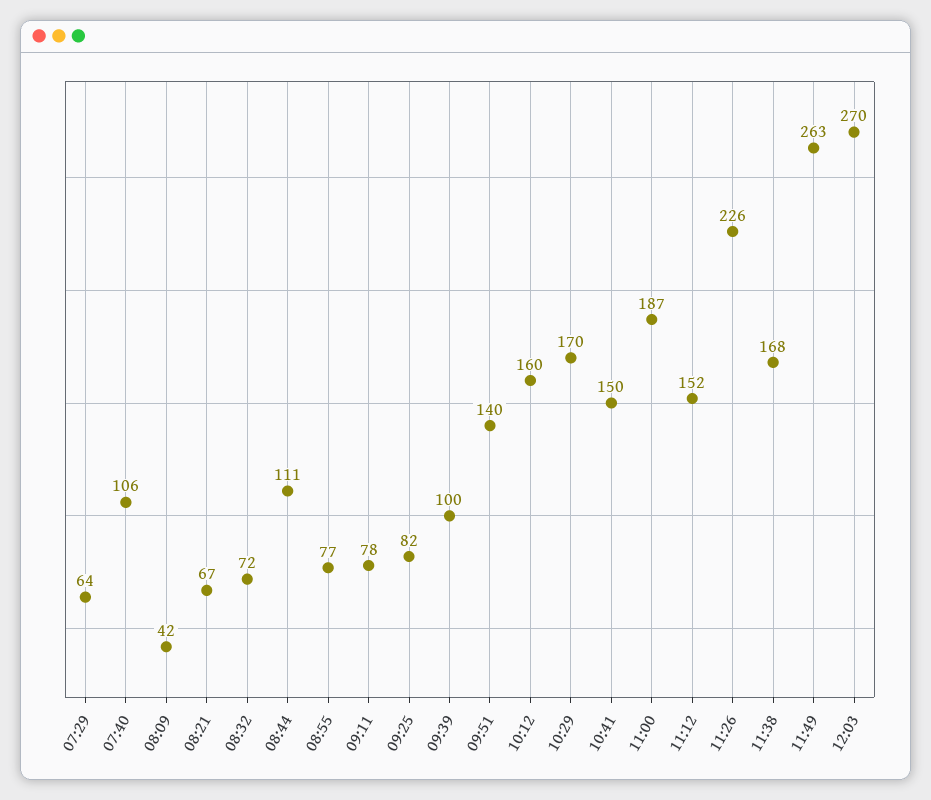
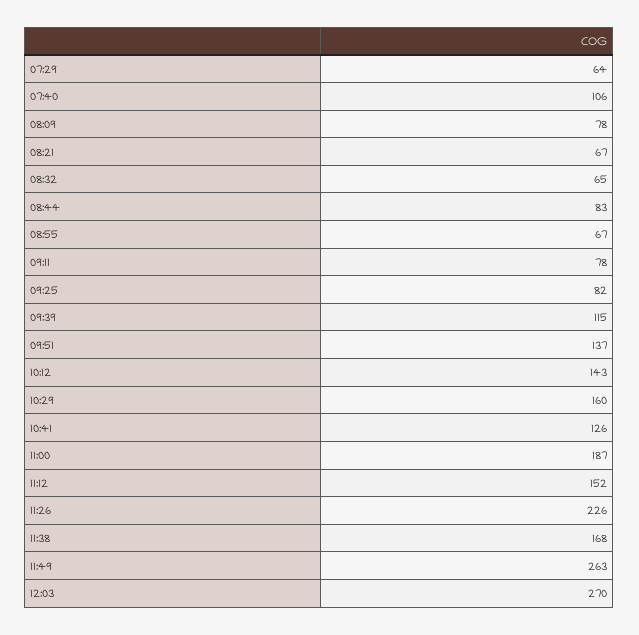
  {
    "07:29": 64,
    "07:40": 106,
-   "08:09": 42,
+   "08:09": 78,
    "08:21": 67,
-   "08:32": 72,
+   "08:32": 65,
-   "08:44": 111,
+   "08:44": 83,
-   "08:55": 77,
+   "08:55": 67,
    "09:11": 78,
    "09:25": 82,
-   "09:39": 100,
+   "09:39": 115,
-   "09:51": 140,
+   "09:51": 137,
-   "10:12": 160,
+   "10:12": 143,
-   "10:29": 170,
+   "10:29": 160,
-   "10:41": 150,
+   "10:41": 126,
    "11:00": 187,
    "11:12": 152,
    "11:26": 226,
    "11:38": 168,
    "11:49": 263,
    "12:03": 270
  }

